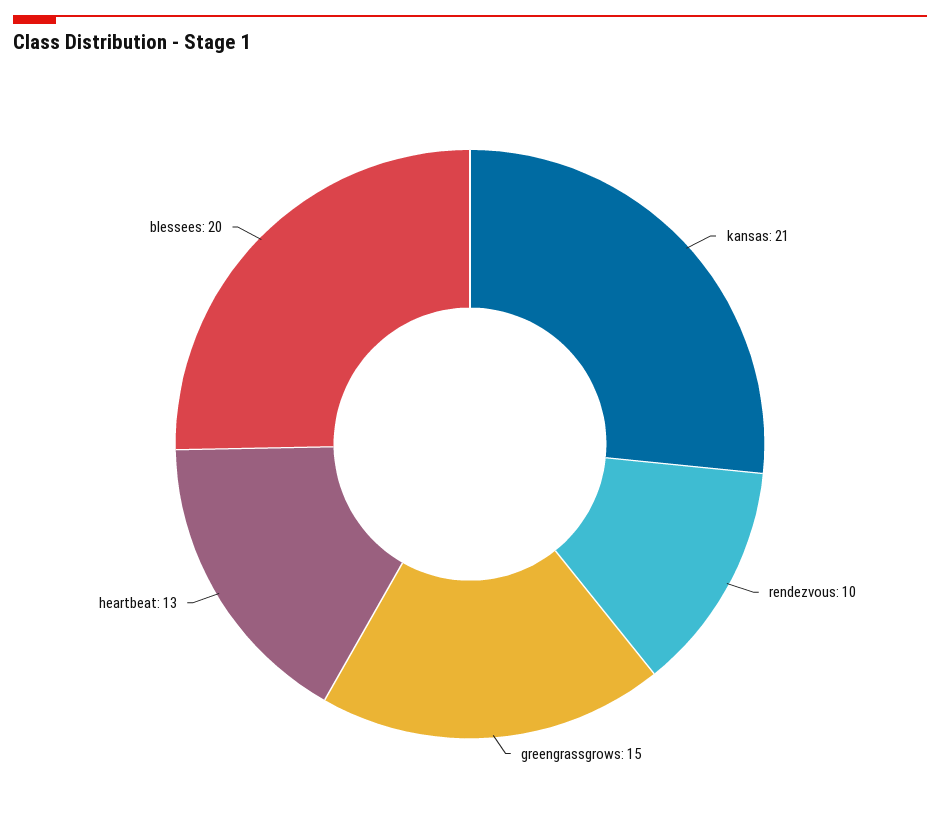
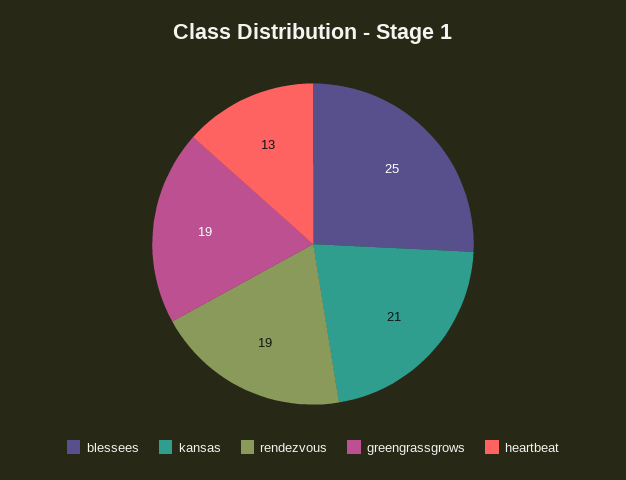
  {
    "kansas": 21,
-   "rendezvous": 10,
+   "rendezvous": 19,
-   "greengrassgrows": 15,
+   "greengrassgrows": 19,
    "heartbeat": 13,
-   "blessees": 20
+   "blessees": 25
  }

